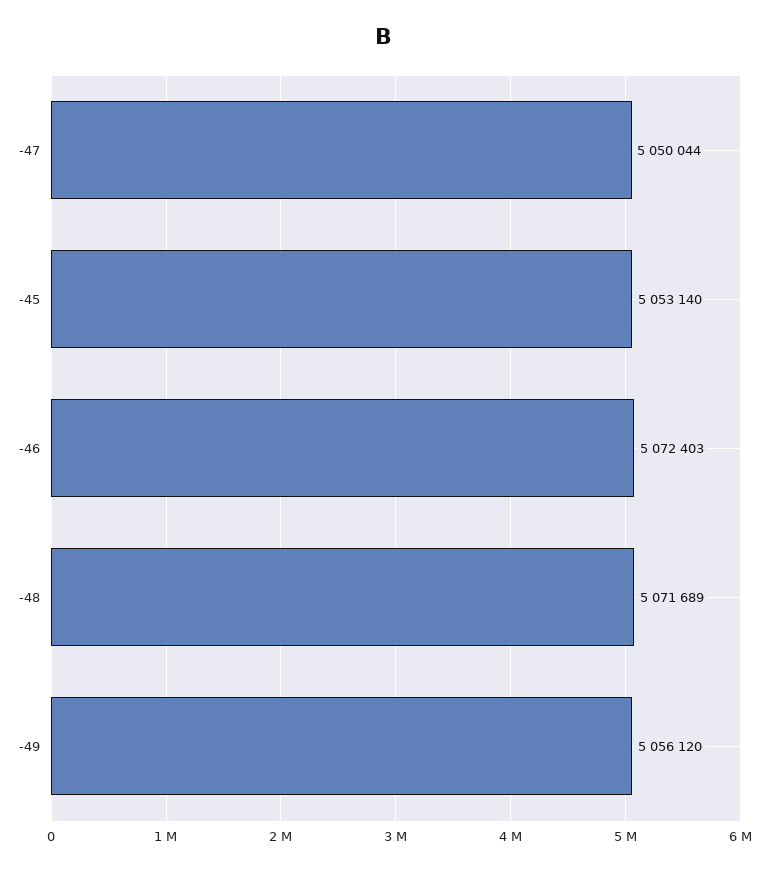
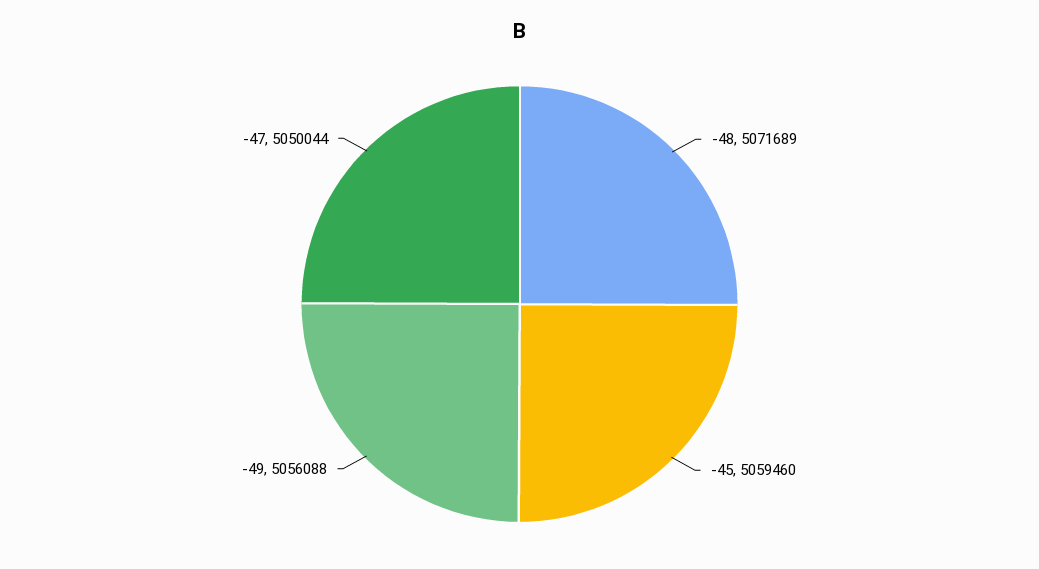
  {
    "-47": 5050044,
-   "-45": 5053140,
+   "-45": 5059460,
-   "-46": 5072403,
    "-48": 5071689,
-   "-49": 5056120
+   "-49": 5056088
  }

